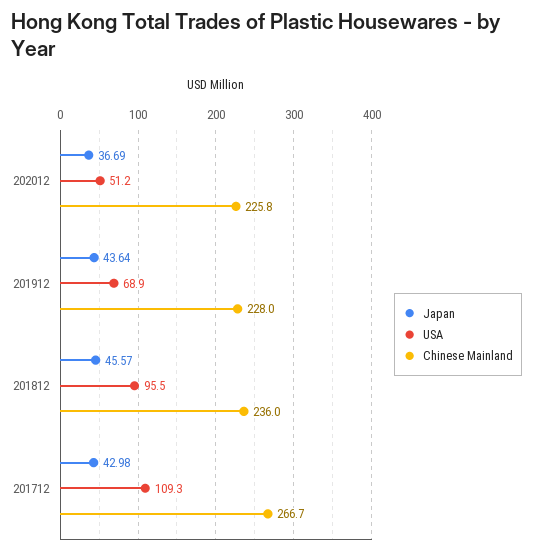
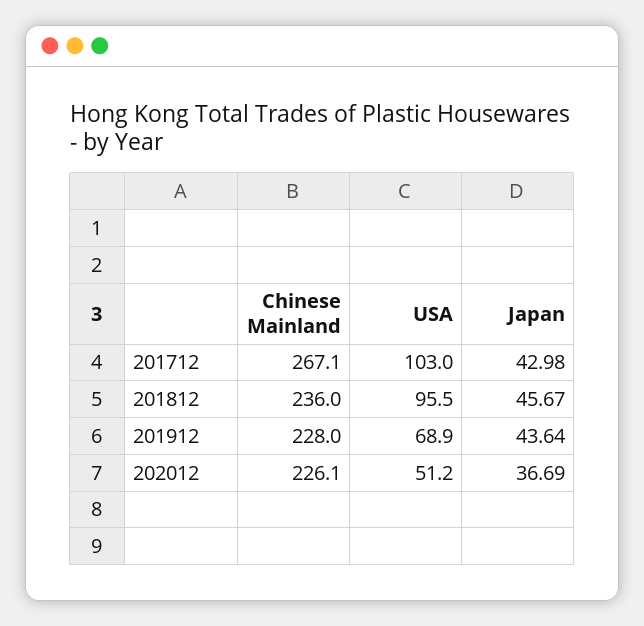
  {
    "Japan": {
      "202012": 36.69,
      "201912": 43.64,
-     "201812": 45.57,
+     "201812": 45.67,
      "201712": 42.98
    },
    "USA": {
      "202012": 51.2,
      "201912": 68.9,
      "201812": 95.5,
-     "201712": 109.3
+     "201712": 103
    },
    "Chinese Mainland": {
-     "202012": 225.8,
+     "202012": 226.1,
      "201912": 228,
      "201812": 236,
-     "201712": 266.7
+     "201712": 267.1
    }
  }

